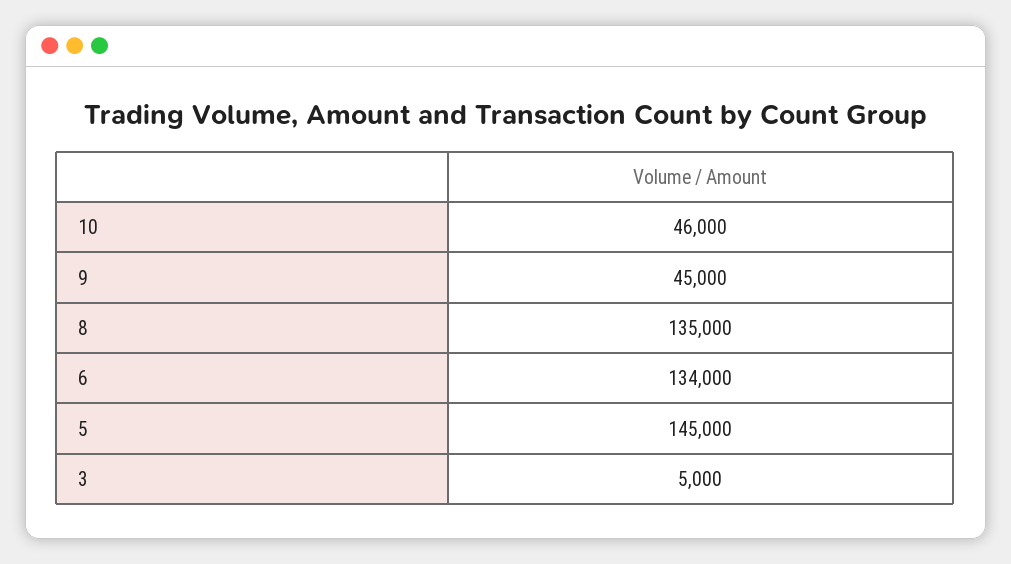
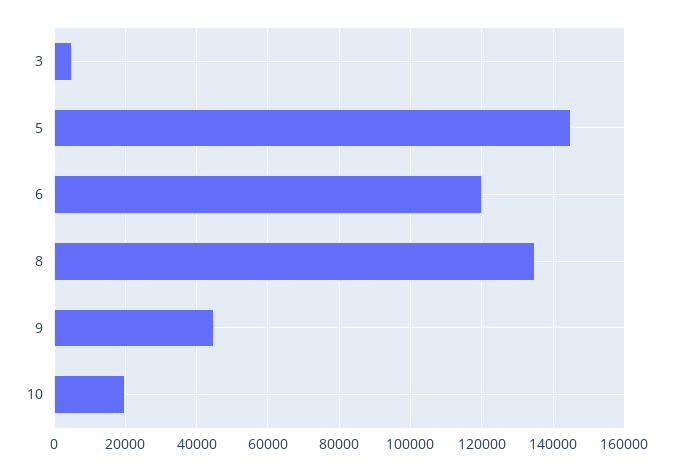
  {
-   "10": 46000,
+   "10": 20000,
    "9": 45000,
    "8": 135000,
-   "6": 134000,
+   "6": 120000,
    "5": 145000,
    "3": 5000
  }

